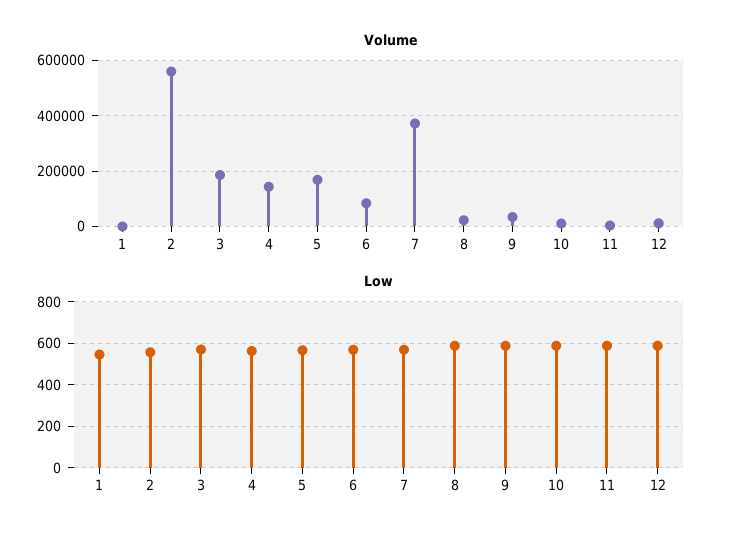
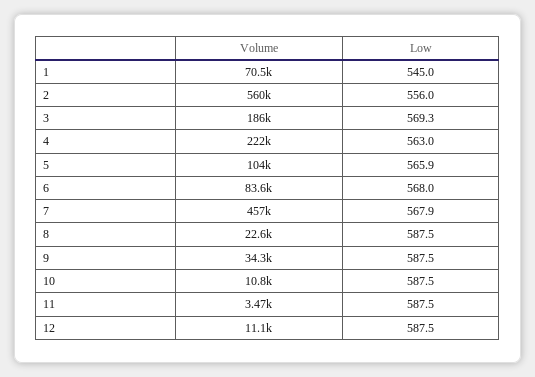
  {
    "Volume": {
-     "1": 0,
+     "1": 70500,
      "2": 560000,
      "3": 186000,
-     "4": 150000,
+     "4": 222000,
-     "5": 175000,
+     "5": 104000,
      "6": 83600,
-     "7": 375000,
+     "7": 457000,
      "8": 22600,
      "9": 34300,
      "10": 10800,
      "11": 3470,
      "12": 11100
    },
    "Low": {
      "1": 545,
      "2": 556,
      "3": 569.3,
      "4": 563,
      "5": 565.9,
      "6": 568,
      "7": 567.9,
      "8": 587.5,
      "9": 587.5,
      "10": 587.5,
      "11": 587.5,
      "12": 587.5
    }
  }

